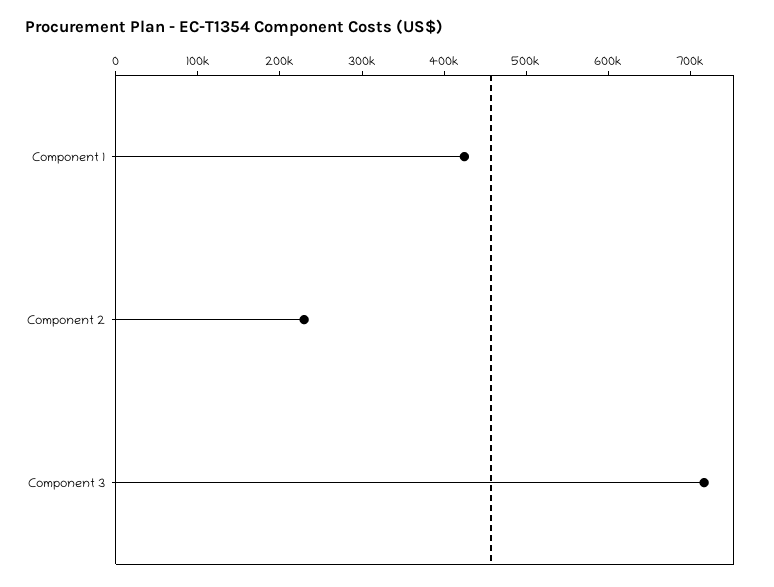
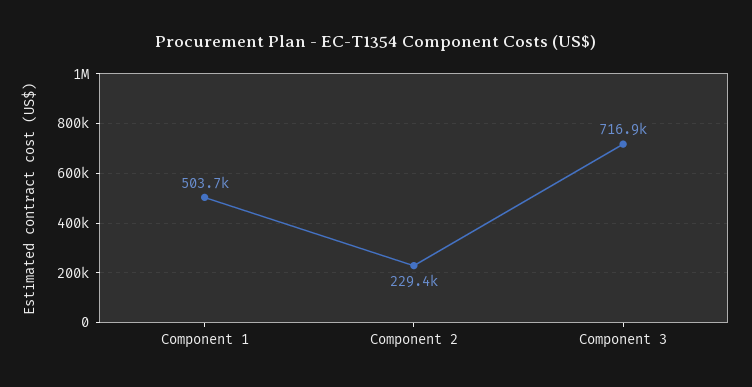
  {
-   "Component 1": 420000,
+   "Component 1": 503700,
    "Component 2": 229400,
    "Component 3": 716900
  }

